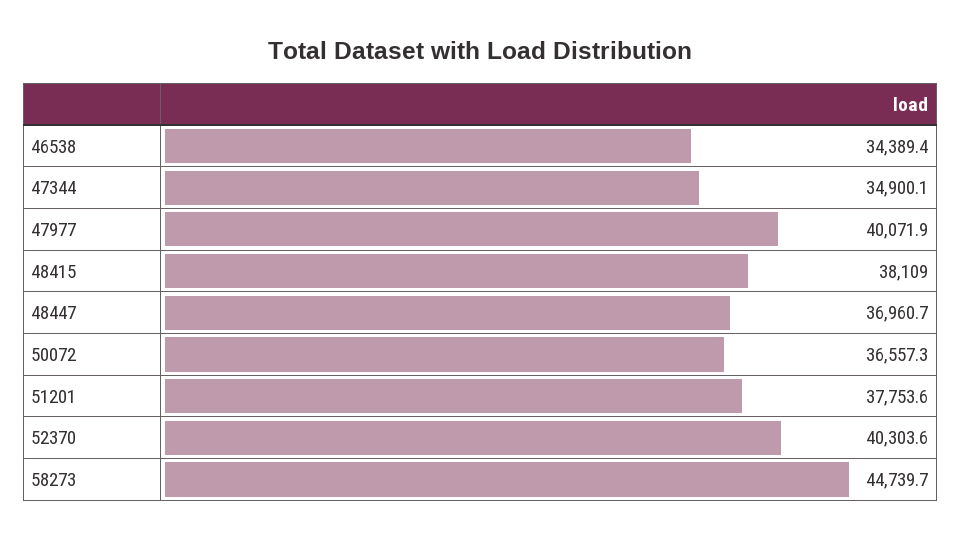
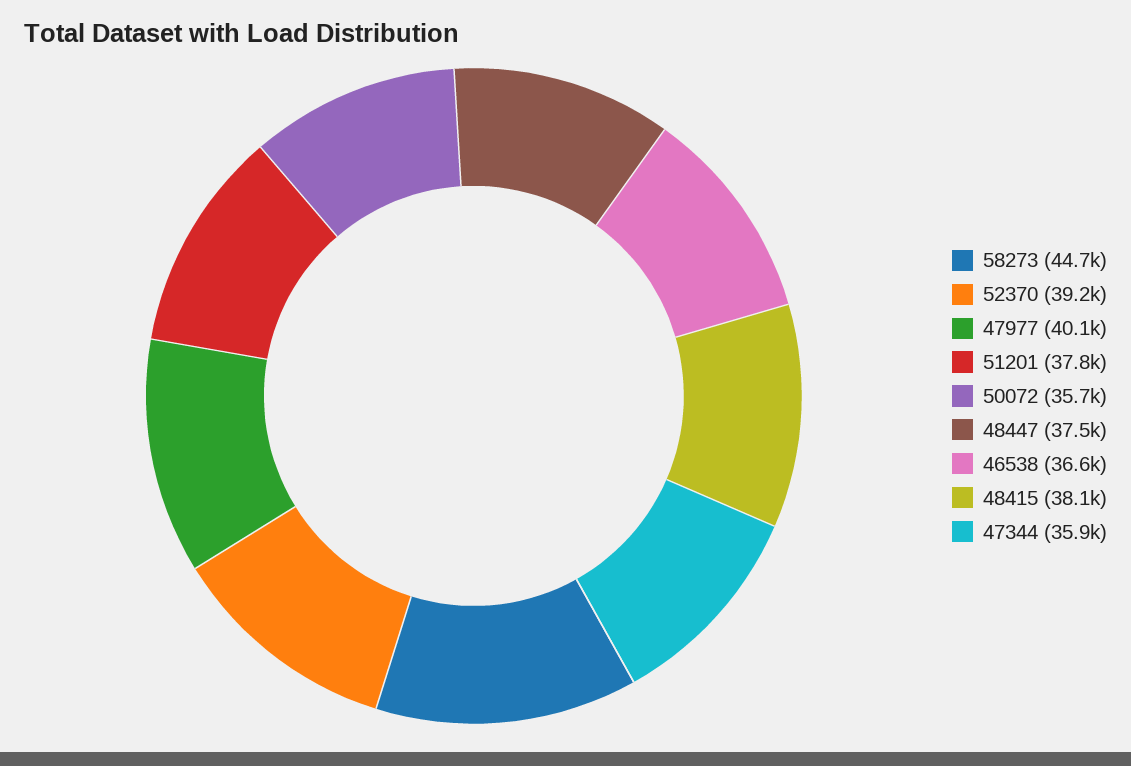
  {
-   "46538": 34389.4,
+   "46538": 36600,
-   "47344": 34900.1,
+   "47344": 35900,
    "47977": 40071.9,
    "48415": 38109,
-   "48447": 36960.7,
+   "48447": 37500,
-   "50072": 36557.3,
+   "50072": 35700,
    "51201": 37753.6,
-   "52370": 40303.6,
+   "52370": 39200,
    "58273": 44739.7
  }

